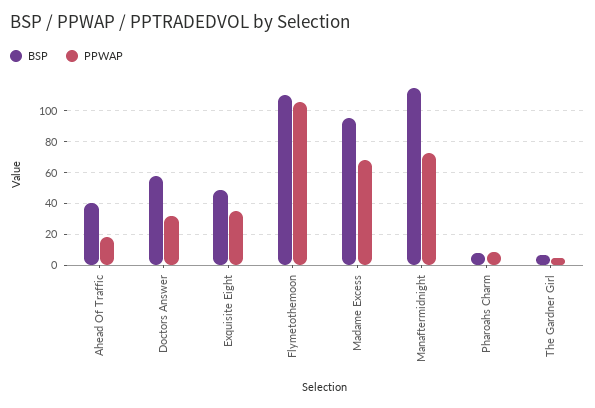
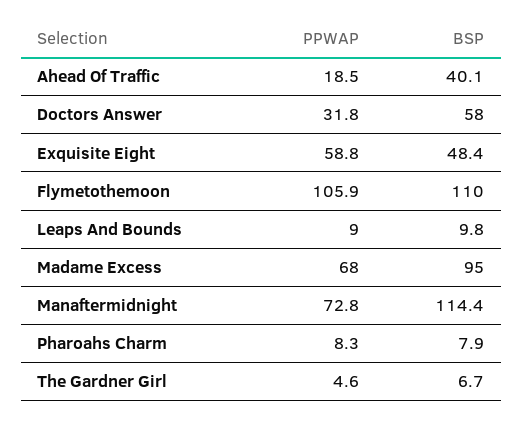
  {
    "BSP": {
      "Ahead Of Traffic": 40.1,
      "Doctors Answer": 58,
      "Exquisite Eight": 48.4,
      "Flymetothemoon": 110,
      "Madame Excess": 95,
      "Manaftermidnight": 114.4,
      "Pharoahs Charm": 7.9,
-     "The Gardner Girl": 6.7
+     "The Gardner Girl": 6.7,
+     "Leaps And Bounds": 9.8
    },
    "PPWAP": {
      "Ahead Of Traffic": 18.5,
      "Doctors Answer": 31.8,
-     "Exquisite Eight": 35,
+     "Exquisite Eight": 58.8,
      "Flymetothemoon": 105.9,
      "Madame Excess": 68,
      "Manaftermidnight": 72.8,
      "Pharoahs Charm": 8.3,
-     "The Gardner Girl": 4.6
+     "The Gardner Girl": 4.6,
+     "Leaps And Bounds": 9
    }
  }

